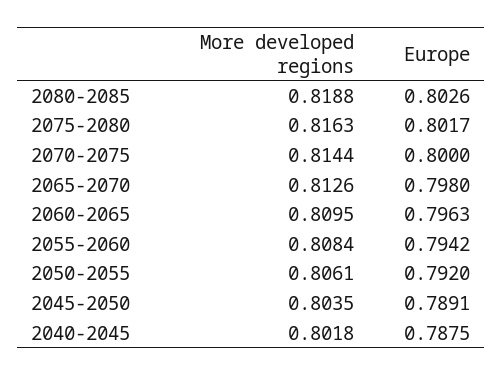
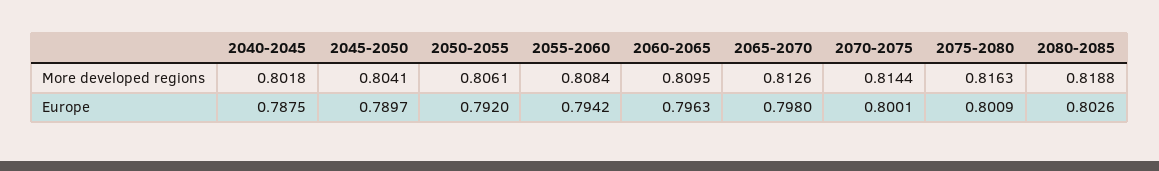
  {
    "More developed regions": {
      "2080-2085": 0.8188,
      "2075-2080": 0.8163,
      "2070-2075": 0.8144,
      "2065-2070": 0.8126,
      "2060-2065": 0.8095,
      "2055-2060": 0.8084,
      "2050-2055": 0.8061,
-     "2045-2050": 0.8035,
+     "2045-2050": 0.8041,
      "2040-2045": 0.8018
    },
    "Europe": {
      "2080-2085": 0.8026,
-     "2075-2080": 0.8017,
+     "2075-2080": 0.8009,
-     "2070-2075": 0.8,
+     "2070-2075": 0.8001,
      "2065-2070": 0.798,
      "2060-2065": 0.7963,
      "2055-2060": 0.7942,
      "2050-2055": 0.792,
-     "2045-2050": 0.7891,
+     "2045-2050": 0.7897,
      "2040-2045": 0.7875
    }
  }

